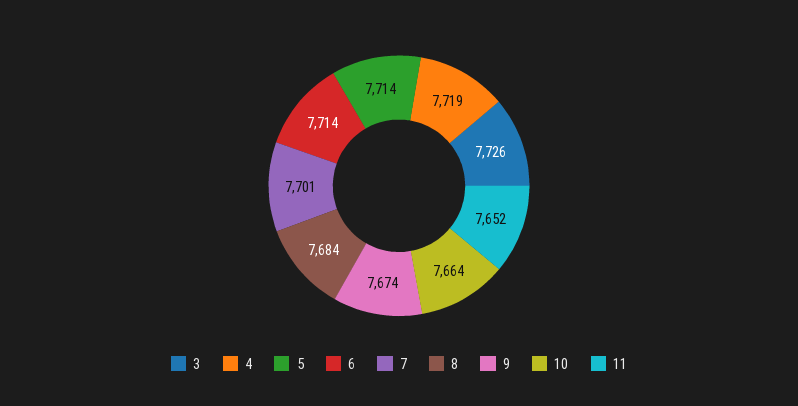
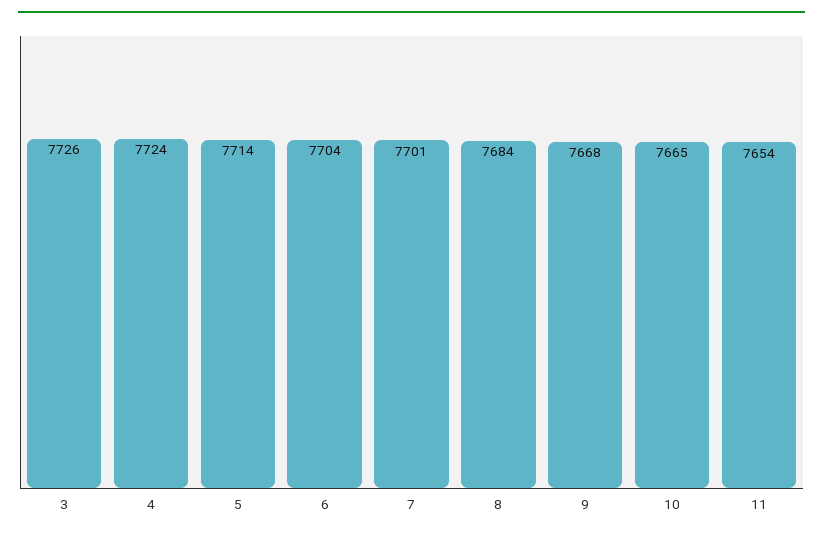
  {
    "3": 7726,
-   "4": 7719,
+   "4": 7724,
    "5": 7714,
-   "6": 7714,
+   "6": 7704,
    "7": 7701,
    "8": 7684,
-   "9": 7674,
+   "9": 7668,
-   "10": 7664,
+   "10": 7665,
-   "11": 7652
+   "11": 7654
  }

